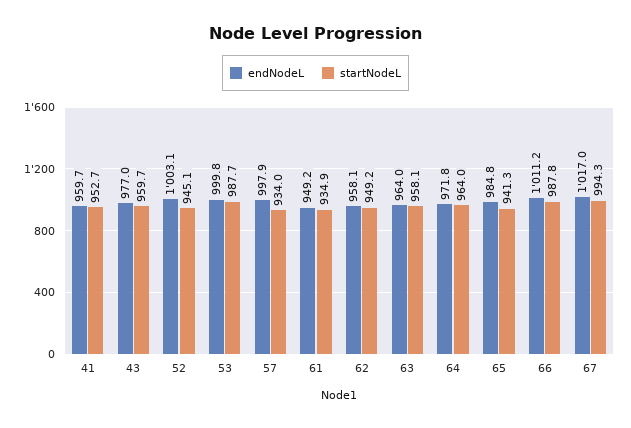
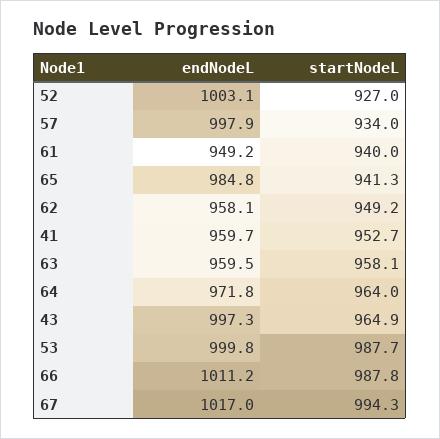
  {
    "endNodeL": {
      "41": 959.7,
-     "43": 977,
+     "43": 997.3,
      "52": 1003.1,
      "53": 999.8,
      "57": 997.9,
      "61": 949.2,
      "62": 958.1,
-     "63": 964,
+     "63": 959.5,
      "64": 971.8,
      "65": 984.8,
      "66": 1011.2,
      "67": 1017
    },
    "startNodeL": {
      "41": 952.7,
-     "43": 959.7,
+     "43": 964.9,
-     "52": 945.1,
+     "52": 927,
      "53": 987.7,
      "57": 934,
-     "61": 934.9,
+     "61": 940,
      "62": 949.2,
      "63": 958.1,
      "64": 964,
      "65": 941.3,
      "66": 987.8,
      "67": 994.3
    }
  }

